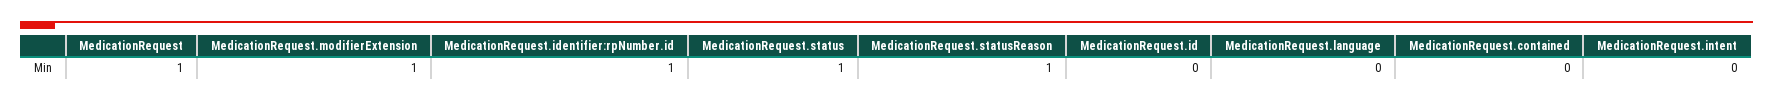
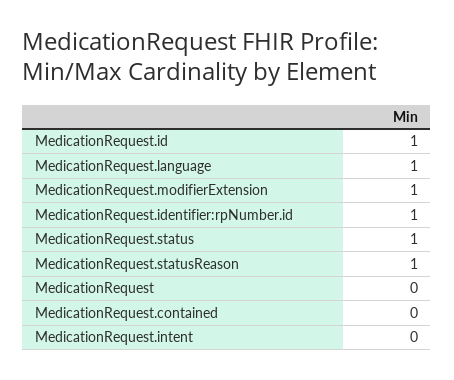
  {
-   "MedicationRequest": 1,
+   "MedicationRequest": 0,
    "MedicationRequest.modifierExtension": 1,
    "MedicationRequest.identifier:rpNumber.id": 1,
    "MedicationRequest.status": 1,
    "MedicationRequest.statusReason": 1,
-   "MedicationRequest.id": 0,
+   "MedicationRequest.id": 1,
-   "MedicationRequest.language": 0,
+   "MedicationRequest.language": 1,
    "MedicationRequest.contained": 0,
    "MedicationRequest.intent": 0
  }

